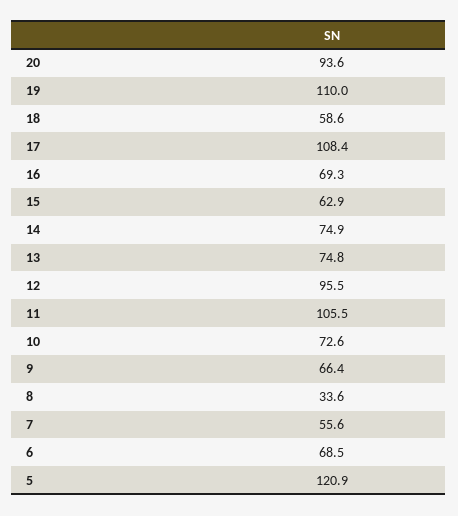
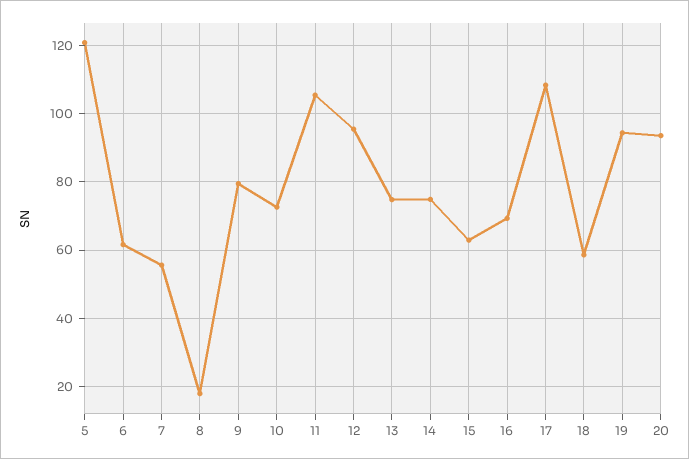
  {
    "20": 93.6,
-   "19": 110,
+   "19": 94,
    "18": 58.6,
    "17": 108.4,
    "16": 69.3,
    "15": 62.9,
    "14": 74.9,
    "13": 74.8,
    "12": 95.5,
    "11": 105.5,
    "10": 72.6,
-   "9": 66.4,
+   "9": 80,
-   "8": 33.6,
+   "8": 18,
    "7": 55.6,
-   "6": 68.5,
+   "6": 62,
    "5": 120.9
  }

